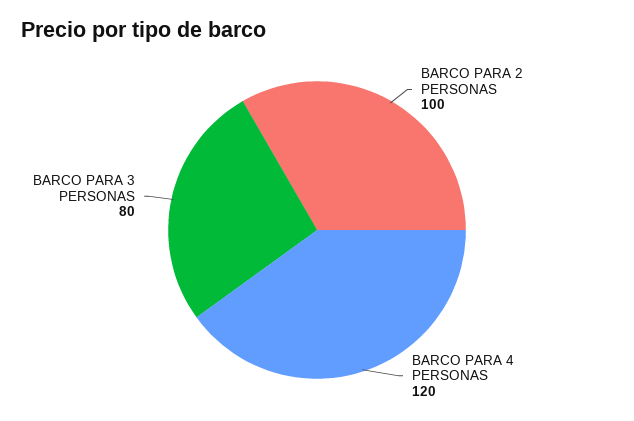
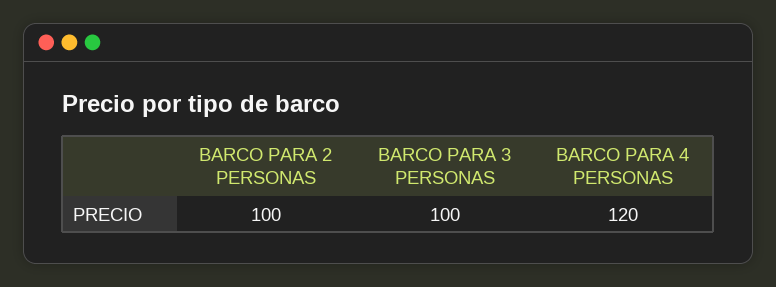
  {
    "BARCO PARA 2 PERSONAS": 100,
    "BARCO PARA 4 PERSONAS": 120,
-   "BARCO PARA 3 PERSONAS": 80
+   "BARCO PARA 3 PERSONAS": 100
  }

